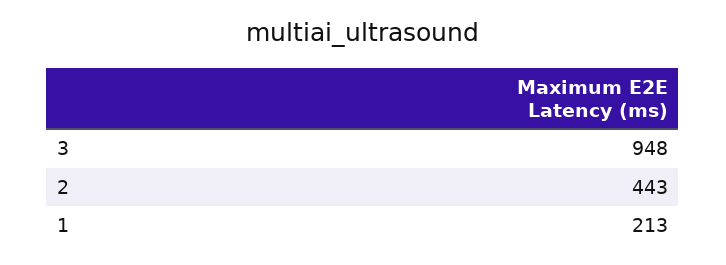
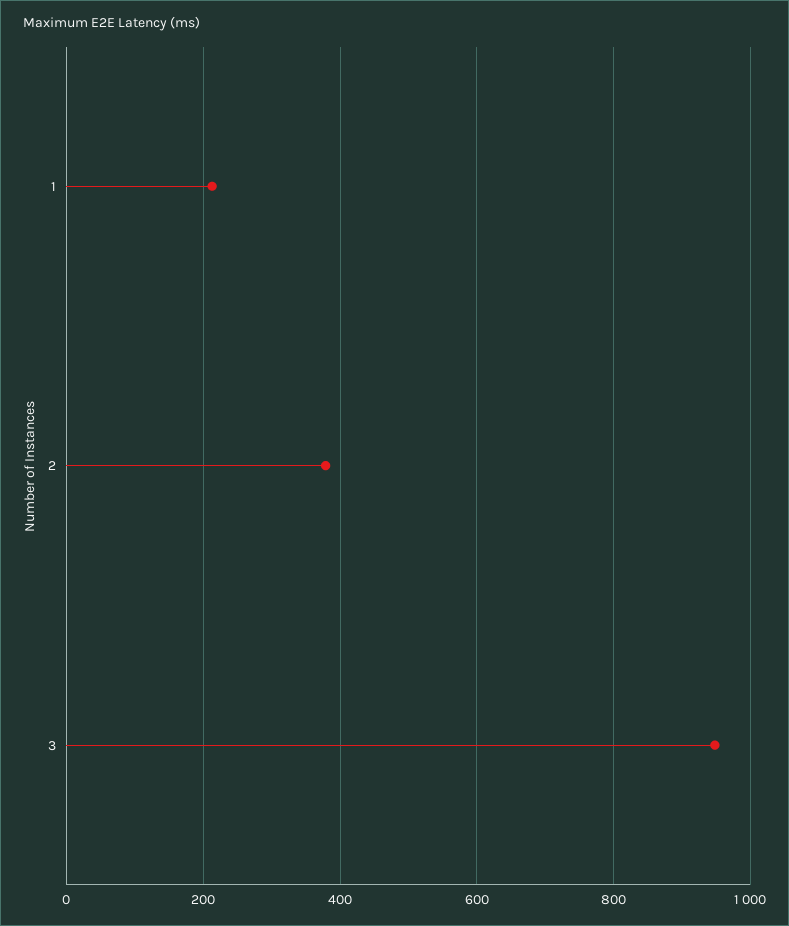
  {
    "3": 948,
-   "2": 443,
+   "2": 380,
    "1": 213
  }

